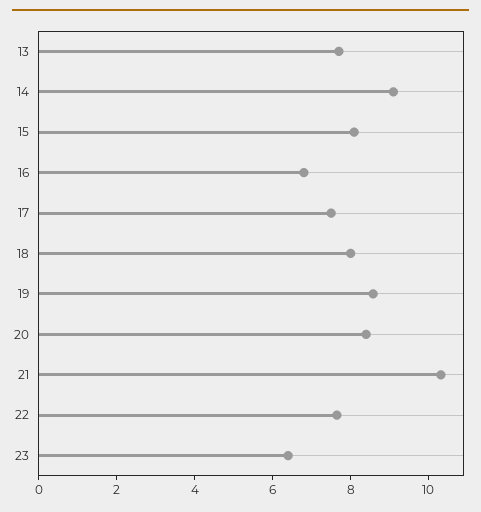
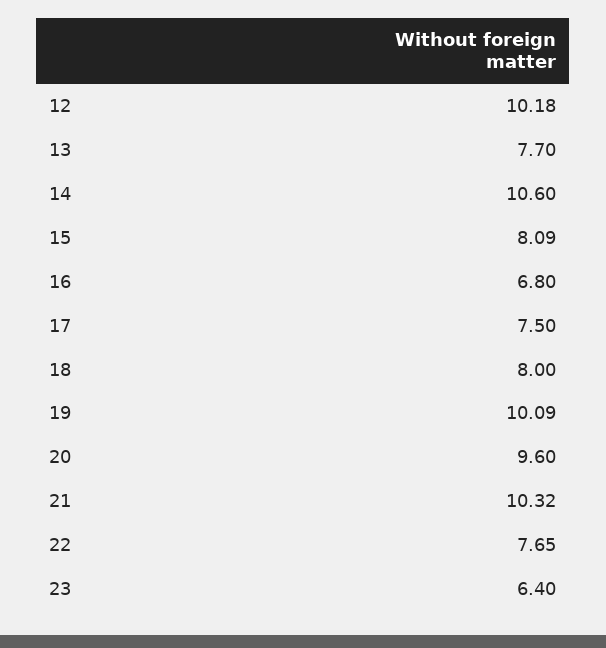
  {
    "13": 7.7,
-   "14": 9,
+   "14": 10.6,
    "15": 8.09,
    "16": 6.8,
    "17": 7.5,
    "18": 8,
-   "19": 8.5,
+   "19": 10.09,
-   "20": 8.5,
+   "20": 9.6,
    "21": 10.32,
    "22": 7.65,
-   "23": 6.4
+   "23": 6.4,
+   "12": 10.18
  }

